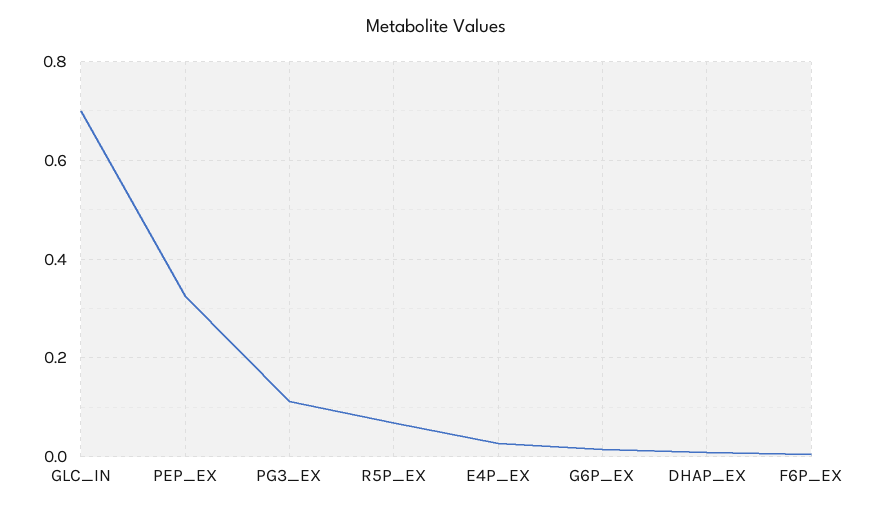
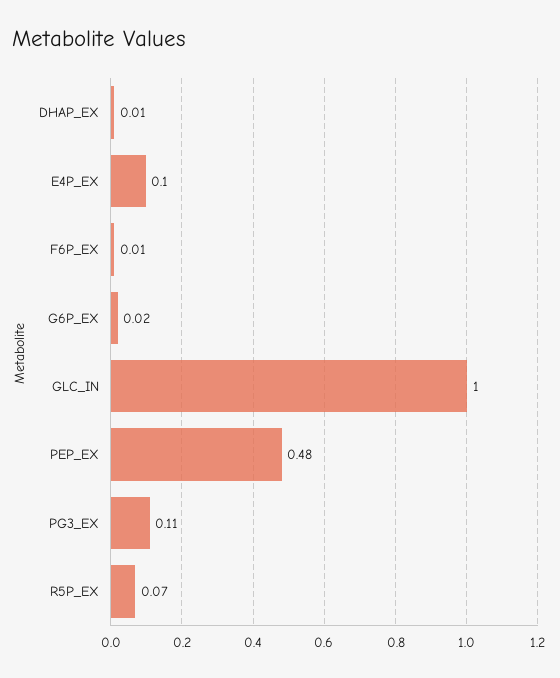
  {
-   "GLC_IN": 0.7,
+   "GLC_IN": 1,
-   "PEP_EX": 0.32,
+   "PEP_EX": 0.48,
    "PG3_EX": 0.11,
    "R5P_EX": 0.07,
-   "E4P_EX": 0.02,
+   "E4P_EX": 0.1,
    "G6P_EX": 0.02,
    "DHAP_EX": 0.01,
    "F6P_EX": 0.01
  }

